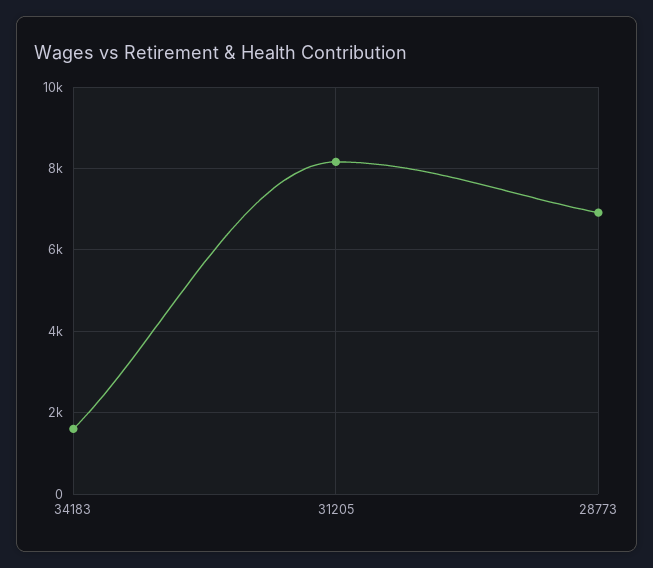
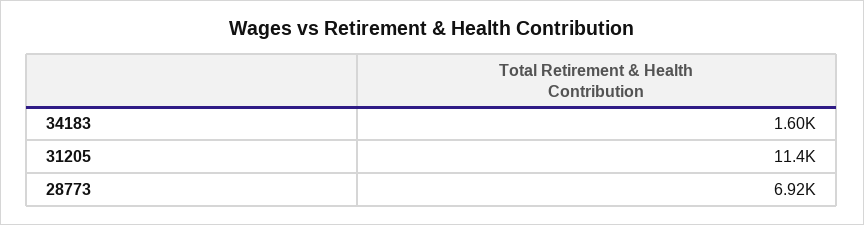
  {
    "34183": 1600,
-   "31205": 8200,
+   "31205": 11400,
    "28773": 6920
  }

